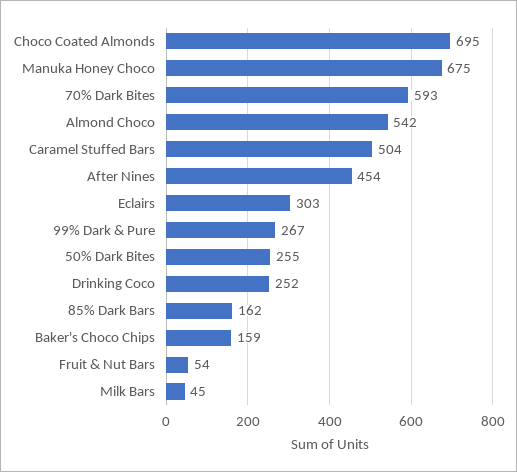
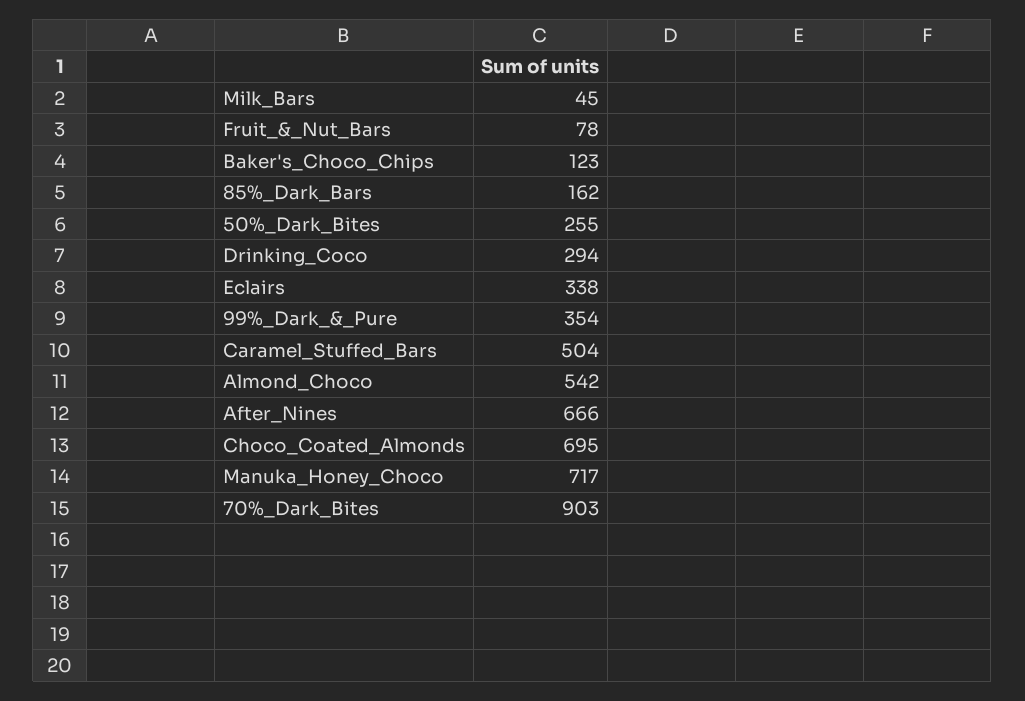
  {
    "Choco Coated Almonds": 695,
-   "Manuka Honey Choco": 675,
+   "Manuka Honey Choco": 717,
-   "70% Dark Bites": 593,
+   "70% Dark Bites": 903,
    "Almond Choco": 542,
    "Caramel Stuffed Bars": 504,
-   "After Nines": 454,
+   "After Nines": 666,
-   "Eclairs": 303,
+   "Eclairs": 338,
-   "99% Dark & Pure": 267,
+   "99% Dark & Pure": 354,
    "50% Dark Bites": 255,
-   "Drinking Coco": 252,
+   "Drinking Coco": 294,
    "85% Dark Bars": 162,
-   "Baker's Choco Chips": 159,
+   "Baker's Choco Chips": 123,
-   "Fruit & Nut Bars": 54,
+   "Fruit & Nut Bars": 78,
    "Milk Bars": 45
  }

